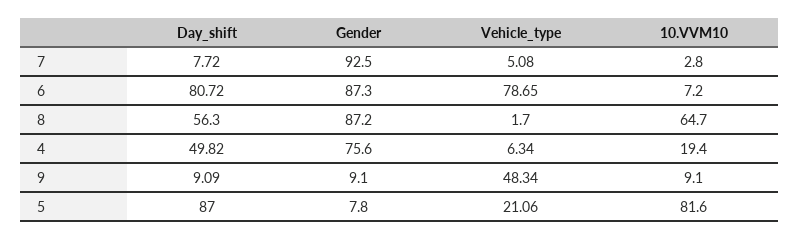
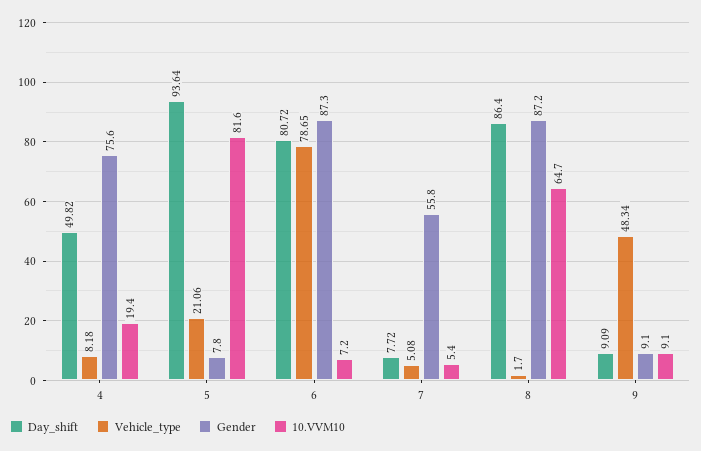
  {
    "Day_shift": {
      "7": 7.72,
      "6": 80.72,
-     "8": 56.3,
+     "8": 86.4,
      "4": 49.82,
      "9": 9.09,
-     "5": 87
+     "5": 93.64
    },
    "Gender": {
-     "7": 92.5,
+     "7": 55.8,
      "6": 87.3,
      "8": 87.2,
      "4": 75.6,
      "9": 9.1,
      "5": 7.8
    },
    "Vehicle_type": {
      "7": 5.08,
      "6": 78.65,
      "8": 1.7,
-     "4": 6.34,
+     "4": 8.18,
      "9": 48.34,
      "5": 21.06
    },
    "10.VVM10": {
-     "7": 2.8,
+     "7": 5.4,
      "6": 7.2,
      "8": 64.7,
      "4": 19.4,
      "9": 9.1,
      "5": 81.6
    }
  }

